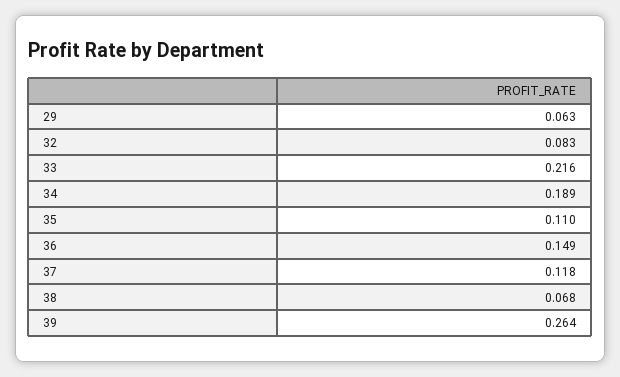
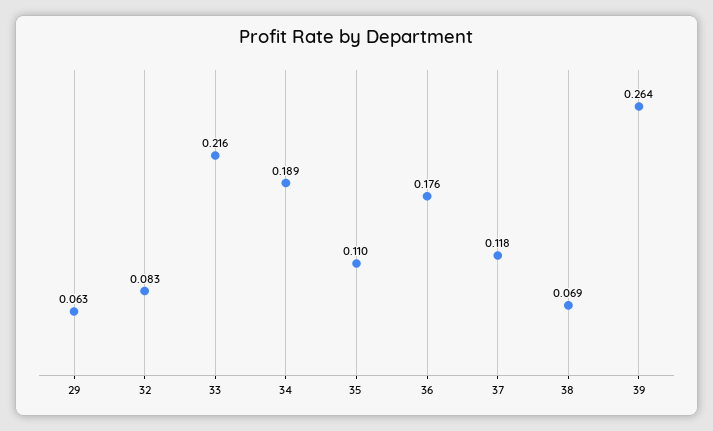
  {
    "29": 0.063,
    "32": 0.083,
    "33": 0.216,
    "34": 0.189,
    "35": 0.11,
-   "36": 0.149,
+   "36": 0.176,
    "37": 0.118,
-   "38": 0.068,
+   "38": 0.069,
    "39": 0.264
  }

